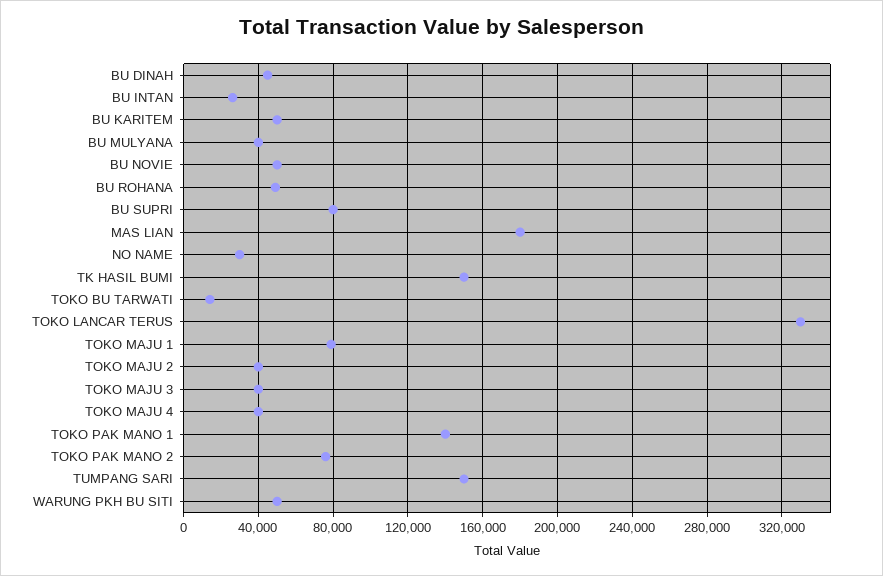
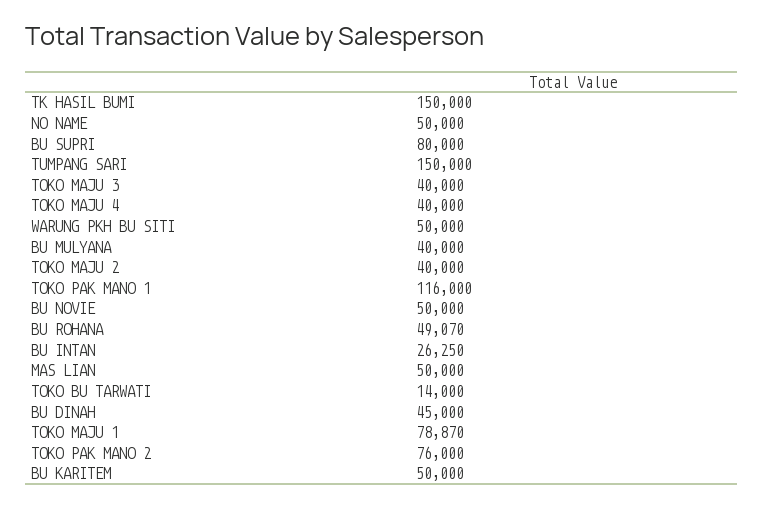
  {
    "BU DINAH": 45000,
    "BU INTAN": 26250,
    "BU KARITEM": 50000,
    "BU MULYANA": 40000,
    "BU NOVIE": 50000,
    "BU ROHANA": 49070,
    "BU SUPRI": 80000,
-   "MAS LIAN": 180000,
+   "MAS LIAN": 50000,
-   "NO NAME": 30000,
+   "NO NAME": 50000,
    "TK HASIL BUMI": 150000,
    "TOKO BU TARWATI": 14000,
-   "TOKO LANCAR TERUS": 330000,
    "TOKO MAJU 1": 78870,
    "TOKO MAJU 2": 40000,
    "TOKO MAJU 3": 40000,
    "TOKO MAJU 4": 40000,
-   "TOKO PAK MANO 1": 140000,
+   "TOKO PAK MANO 1": 116000,
    "TOKO PAK MANO 2": 76000,
    "TUMPANG SARI": 150000,
    "WARUNG PKH BU SITI": 50000
  }

